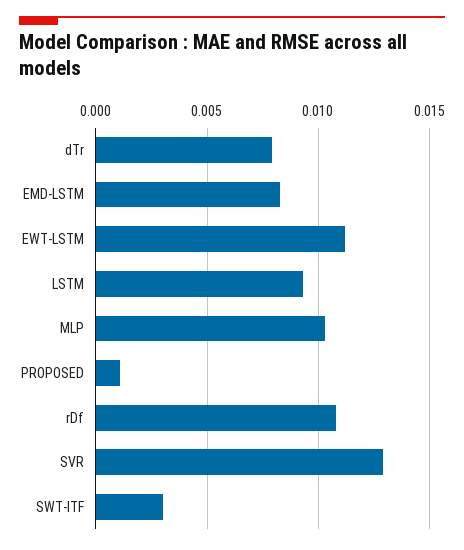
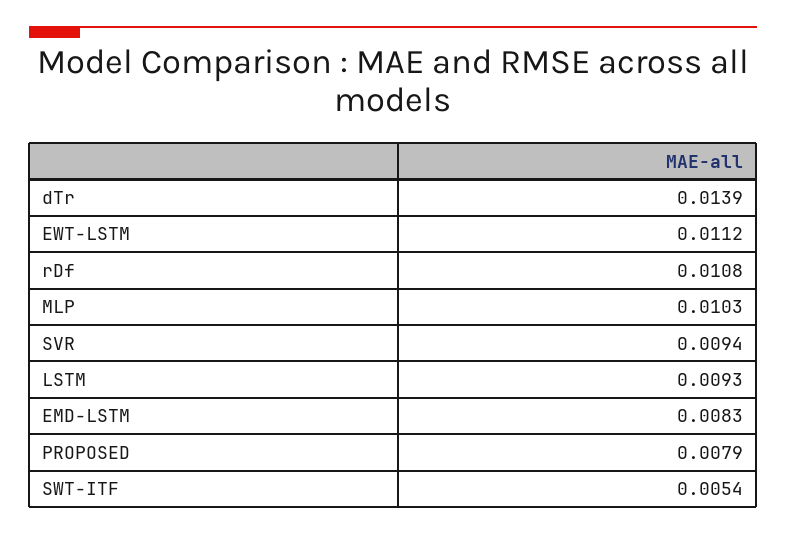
  {
-   "dTr": 0.008,
+   "dTr": 0.0139,
    "EMD-LSTM": 0.0083,
    "EWT-LSTM": 0.0112,
    "LSTM": 0.0093,
    "MLP": 0.0103,
-   "PROPOSED": 0.001,
+   "PROPOSED": 0.0079,
    "rDf": 0.0108,
-   "SVR": 0.013,
+   "SVR": 0.0094,
-   "SWT-ITF": 0.003
+   "SWT-ITF": 0.0054
  }

